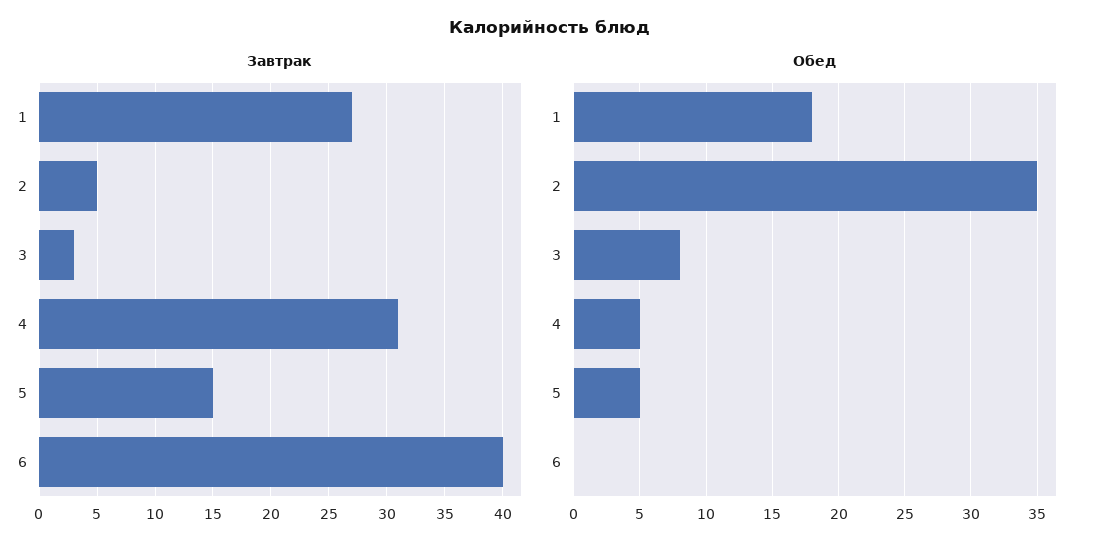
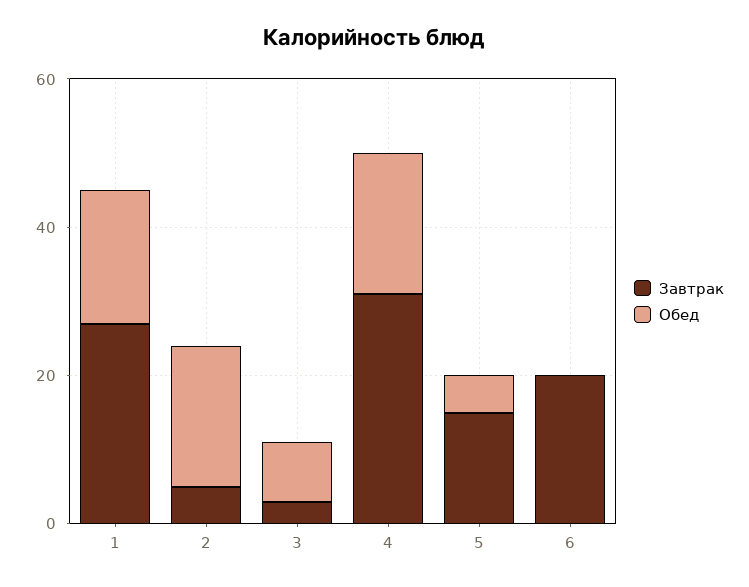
  {
    "Завтрак": {
      "1": 27,
      "2": 5,
      "3": 3,
      "4": 31,
      "5": 15,
-     "6": 40
+     "6": 20
    },
    "Обед": {
      "1": 18,
-     "2": 35,
+     "2": 20,
      "3": 8,
-     "4": 5,
+     "4": 20,
      "5": 5,
      "6": 0
    }
  }

